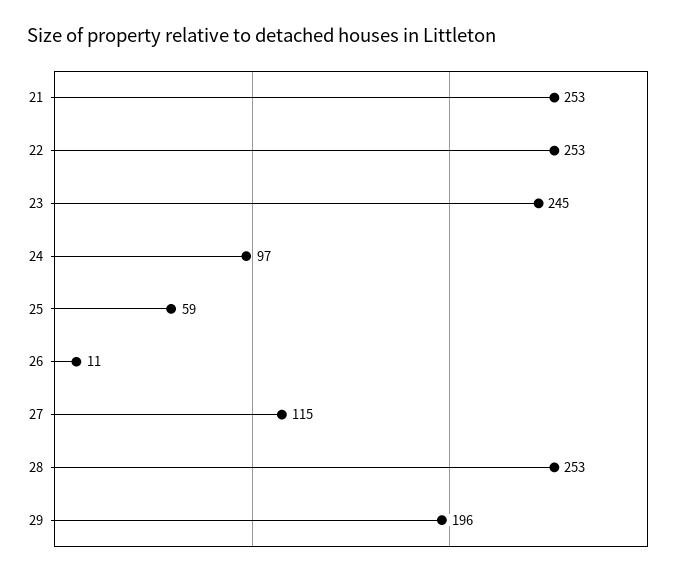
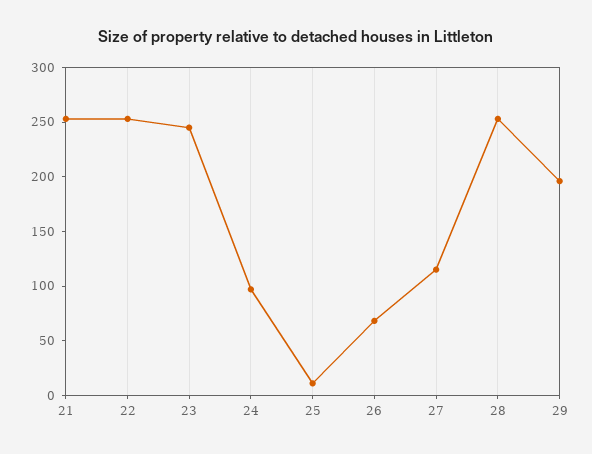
  {
    "21": 253,
    "22": 253,
    "23": 245,
    "24": 97,
-   "25": 59,
+   "25": 10,
-   "26": 11,
+   "26": 70,
    "27": 115,
    "28": 253,
    "29": 196
  }

